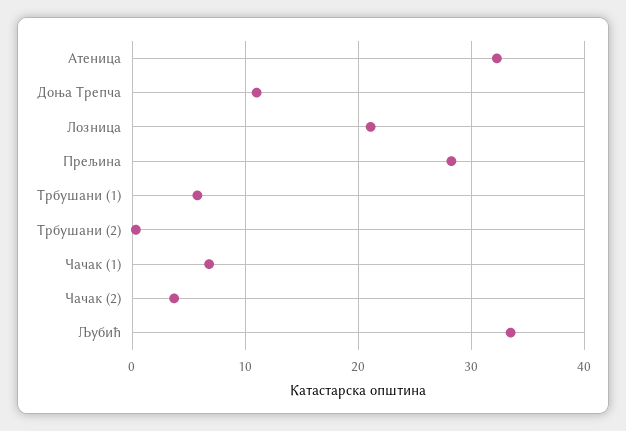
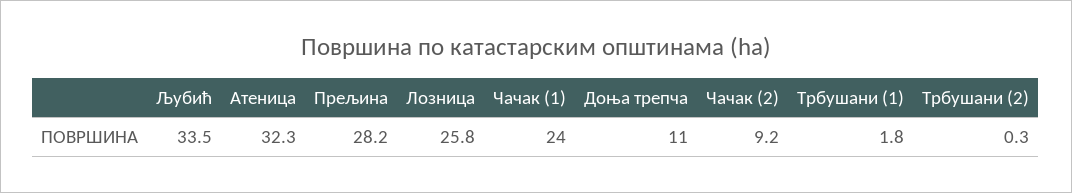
  {
    "Атеница": 32.3,
    "Доња Трепча": 11,
-   "Лозница": 21,
+   "Лозница": 25.8,
    "Прељина": 28.2,
-   "Трбушани (1)": 6,
+   "Трбушани (1)": 1.8,
    "Трбушани (2)": 0.3,
-   "Чачак (1)": 7,
+   "Чачак (1)": 24,
-   "Чачак (2)": 4,
+   "Чачак (2)": 9.2,
    "Љубић": 33.5
  }

